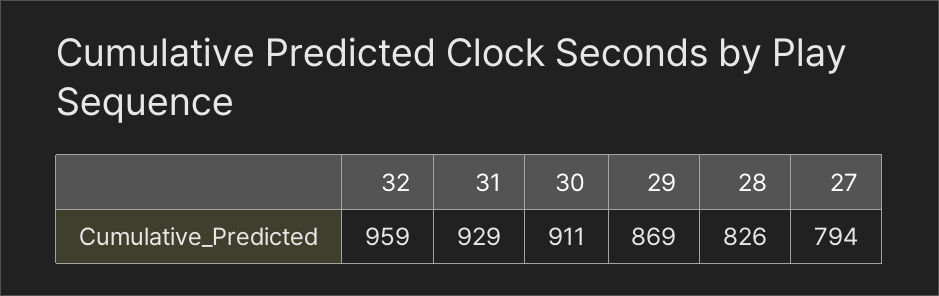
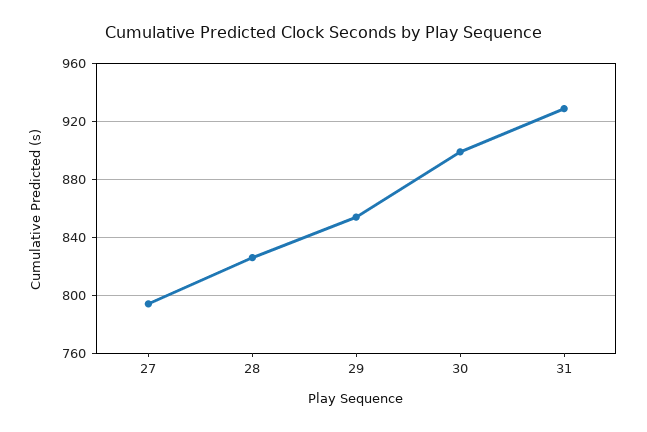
  {
-   "32": 959,
    "31": 929,
-   "30": 911,
+   "30": 900,
-   "29": 869,
+   "29": 855,
    "28": 826,
    "27": 794
  }

